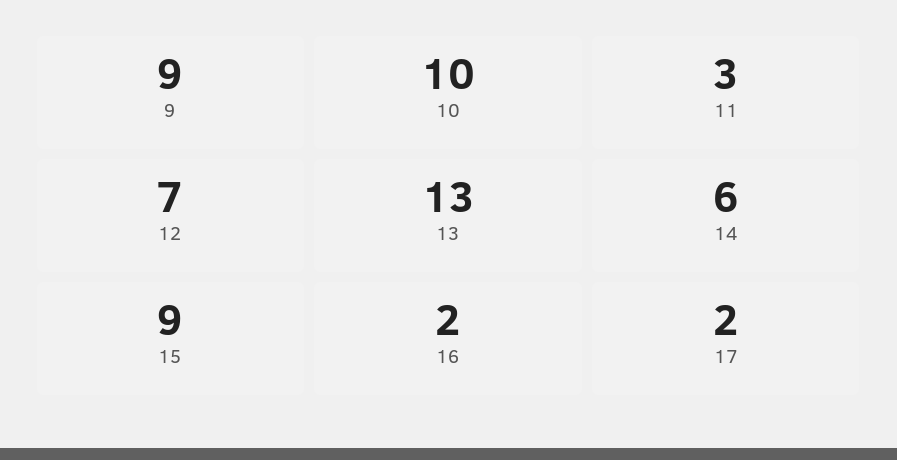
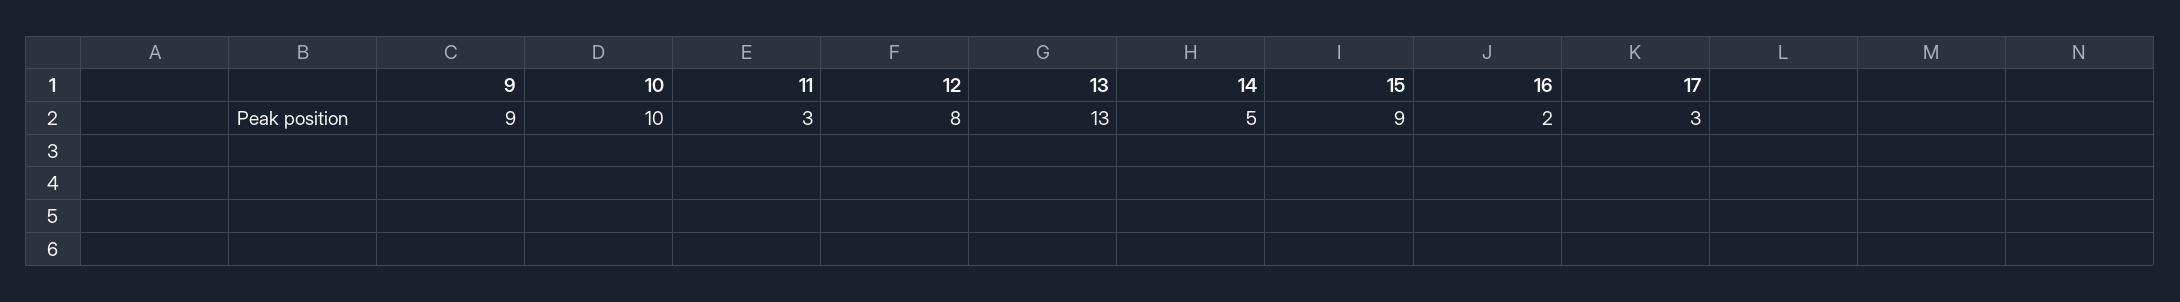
  {
    "9": 9,
    "10": 10,
    "11": 3,
-   "12": 7,
+   "12": 8,
    "13": 13,
-   "14": 6,
+   "14": 5,
    "15": 9,
    "16": 2,
-   "17": 2
+   "17": 3
  }

